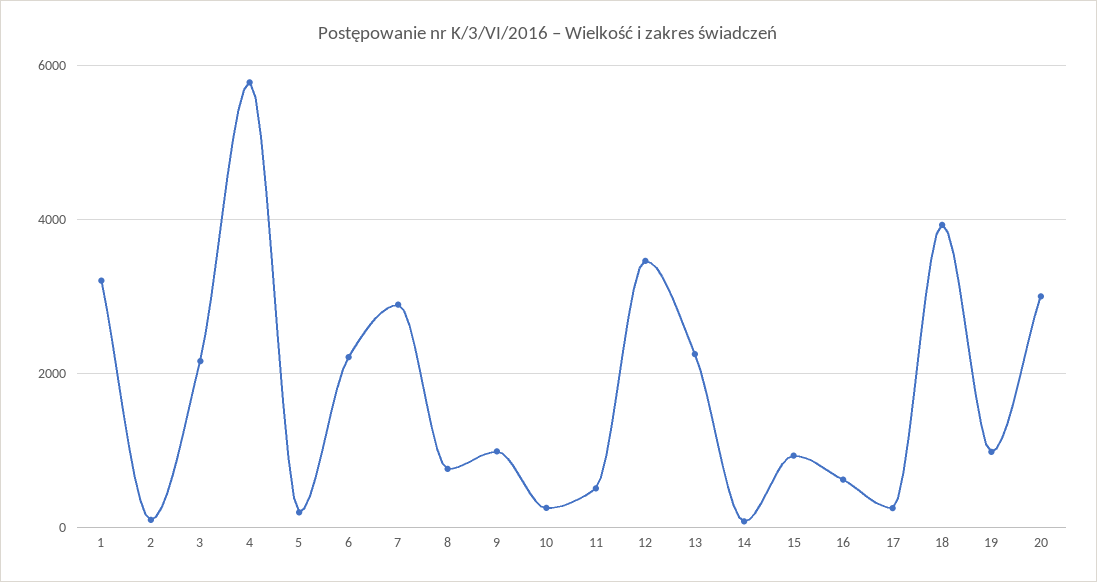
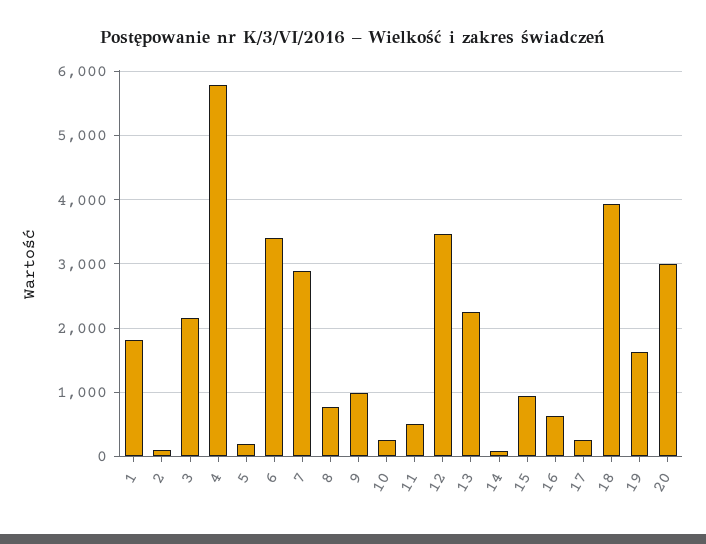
  {
-   "1": 3200,
+   "1": 1800,
    "2": 100,
    "3": 2200,
    "4": 5800,
    "5": 200,
-   "6": 2200,
+   "6": 3400,
    "7": 2900,
    "8": 800,
    "9": 1000,
    "10": 300,
    "11": 500,
    "12": 3500,
    "13": 2300,
    "14": 100,
    "15": 900,
    "16": 600,
    "17": 300,
    "18": 3900,
-   "19": 1000,
+   "19": 1600,
    "20": 3000
  }

